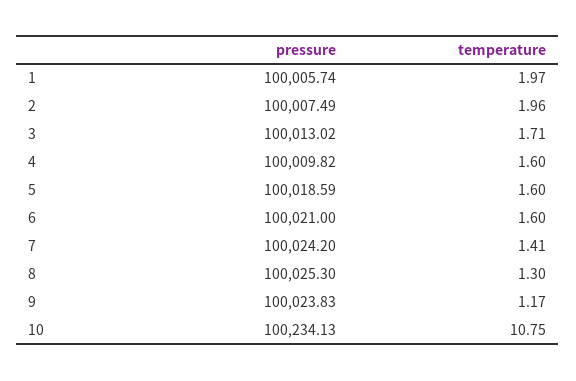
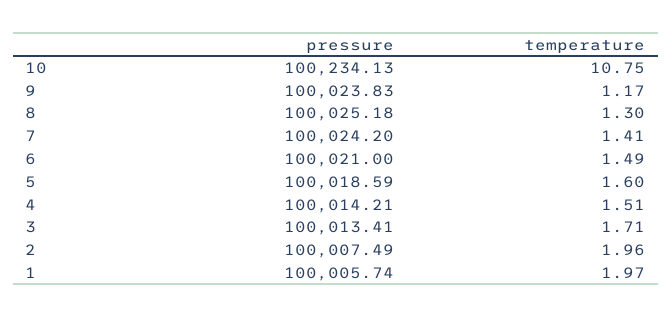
  {
    "pressure": {
      "1": 100005.74,
      "2": 100007.49,
-     "3": 100013.02,
+     "3": 100013.41,
-     "4": 100009.82,
+     "4": 100014.21,
      "5": 100018.59,
      "6": 100021,
      "7": 100024.2,
-     "8": 100025.3,
+     "8": 100025.18,
      "9": 100023.83,
      "10": 100234.13
    },
    "temperature": {
      "1": 1.97,
      "2": 1.96,
      "3": 1.71,
-     "4": 1.6,
+     "4": 1.51,
      "5": 1.6,
-     "6": 1.6,
+     "6": 1.49,
      "7": 1.41,
      "8": 1.3,
      "9": 1.17,
      "10": 10.75
    }
  }

